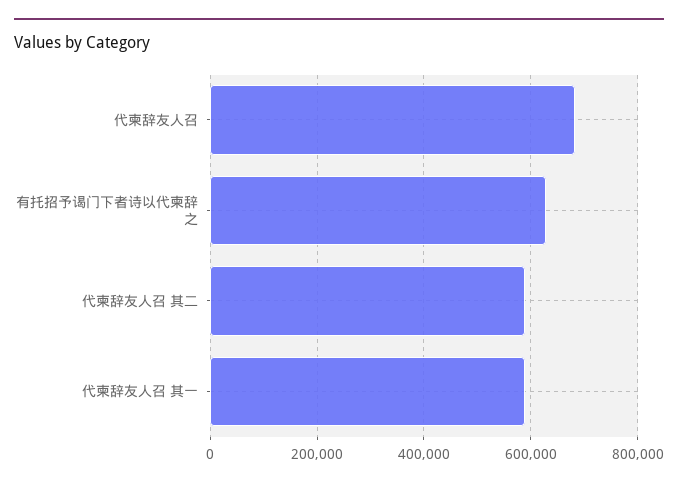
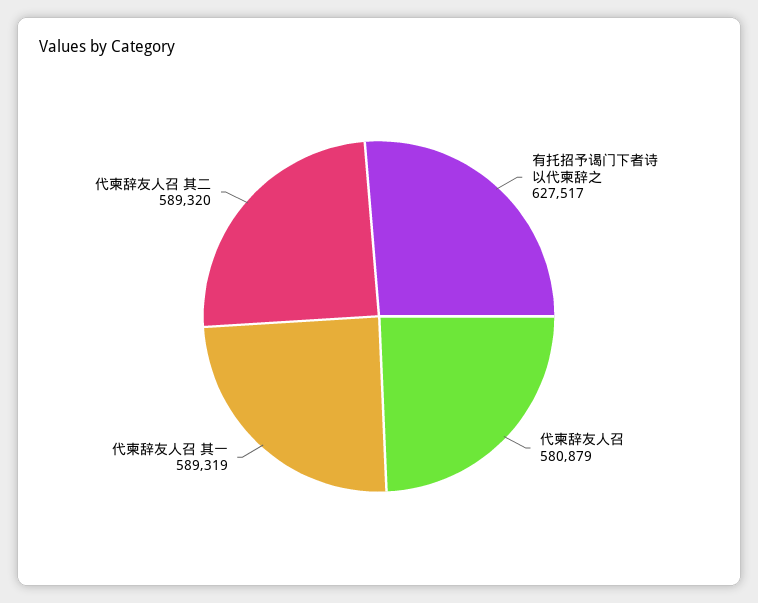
  {
-   "代柬辞友人召": 680000,
+   "代柬辞友人召": 580879,
    "有托招予谒门下者诗以代柬辞之": 627517,
    "代柬辞友人召 其二": 589320,
    "代柬辞友人召 其一": 589319
  }

